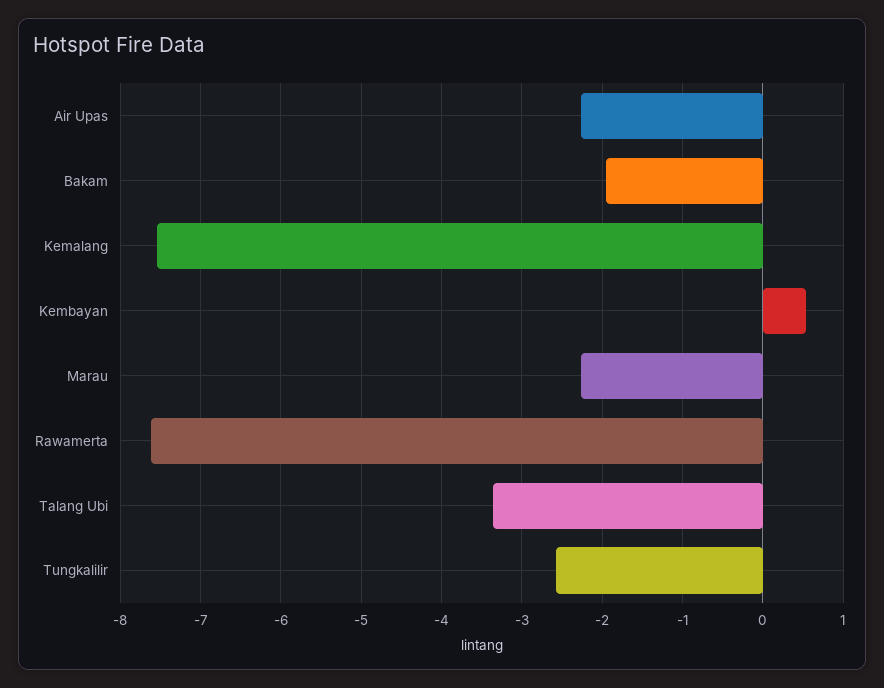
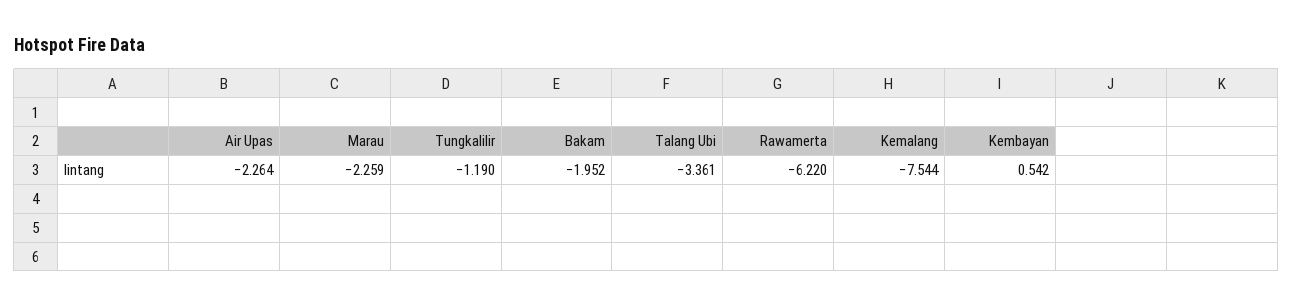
  {
    "Air Upas": -2.264,
    "Bakam": -1.952,
    "Kemalang": -7.544,
    "Kembayan": 0.542,
    "Marau": -2.259,
-   "Rawamerta": -7.6,
+   "Rawamerta": -6.22,
    "Talang Ubi": -3.361,
-   "Tungkalilir": -2.6
+   "Tungkalilir": -1.19
  }

